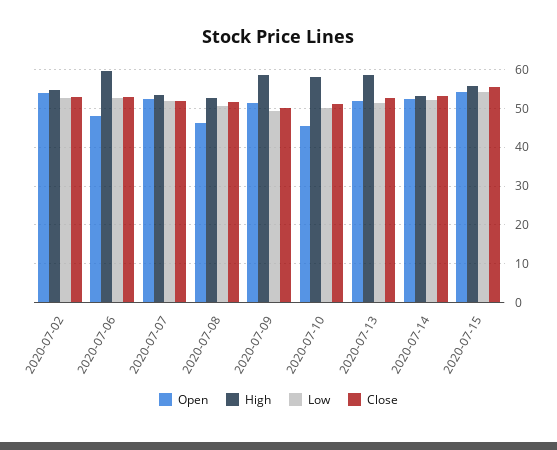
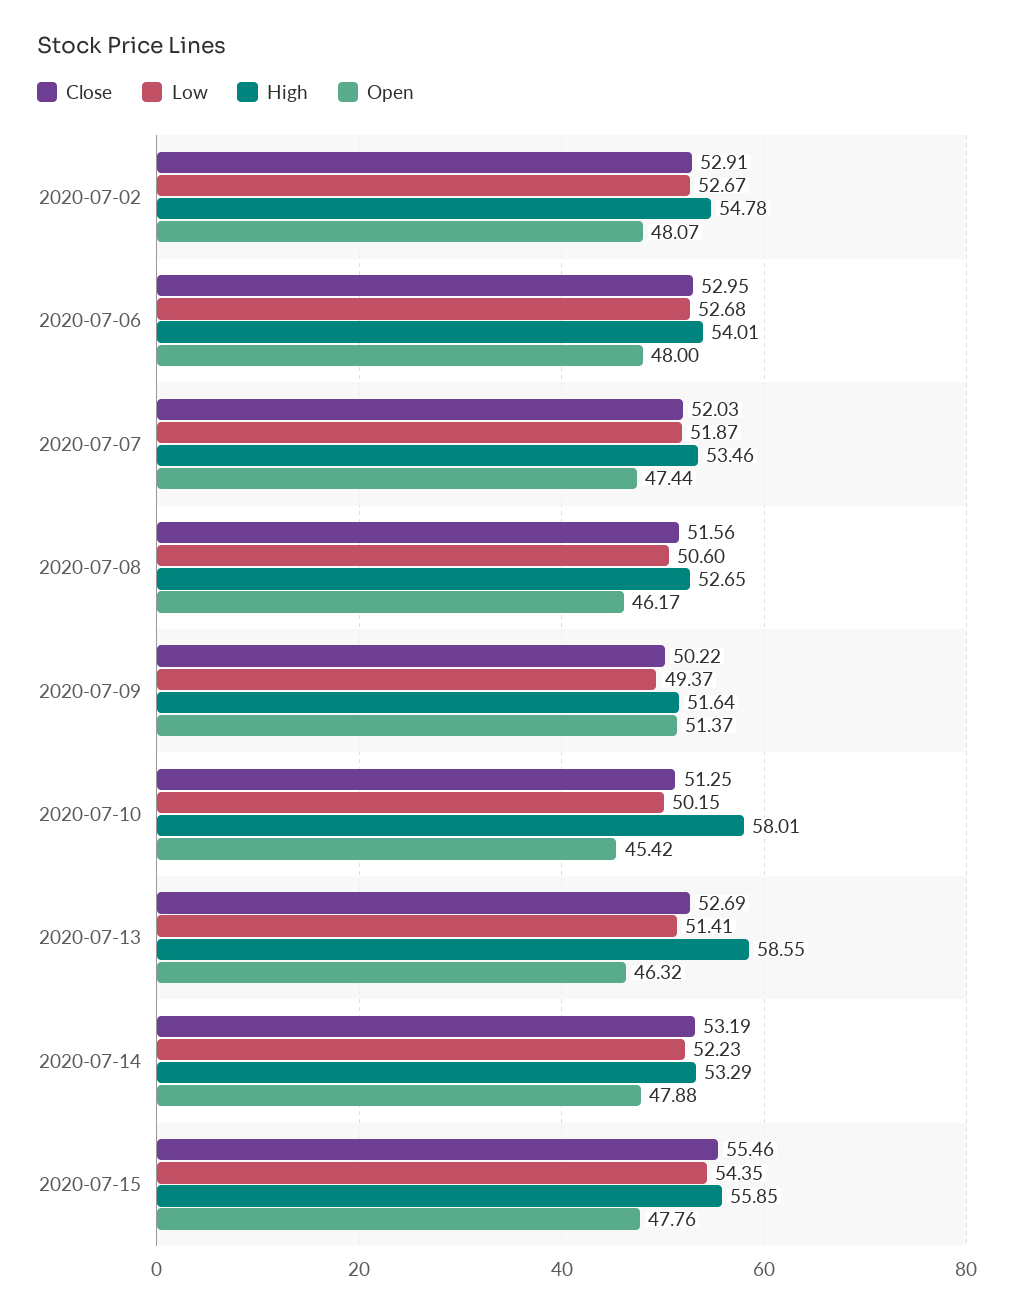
  {
    "Open": {
-     "2020-07-02": 54,
+     "2020-07-02": 48.07,
      "2020-07-06": 48,
-     "2020-07-07": 52,
+     "2020-07-07": 47.44,
      "2020-07-08": 46.17,
      "2020-07-09": 51.37,
      "2020-07-10": 45.42,
-     "2020-07-13": 52,
+     "2020-07-13": 46.32,
-     "2020-07-14": 52,
+     "2020-07-14": 47.88,
-     "2020-07-15": 54
+     "2020-07-15": 47.76
    },
    "High": {
      "2020-07-02": 54.78,
-     "2020-07-06": 60,
+     "2020-07-06": 54.01,
      "2020-07-07": 53.46,
      "2020-07-08": 52.65,
-     "2020-07-09": 58,
+     "2020-07-09": 51.64,
      "2020-07-10": 58.01,
      "2020-07-13": 58.55,
      "2020-07-14": 53.29,
      "2020-07-15": 55.85
    },
    "Low": {
      "2020-07-02": 52.67,
      "2020-07-06": 52.68,
      "2020-07-07": 51.87,
      "2020-07-08": 50.6,
      "2020-07-09": 49.37,
      "2020-07-10": 50.15,
      "2020-07-13": 51.41,
      "2020-07-14": 52.23,
      "2020-07-15": 54.35
    },
    "Close": {
      "2020-07-02": 52.91,
      "2020-07-06": 52.95,
      "2020-07-07": 52.03,
      "2020-07-08": 51.56,
      "2020-07-09": 50.22,
      "2020-07-10": 51.25,
      "2020-07-13": 52.69,
      "2020-07-14": 53.19,
      "2020-07-15": 55.46
    }
  }

